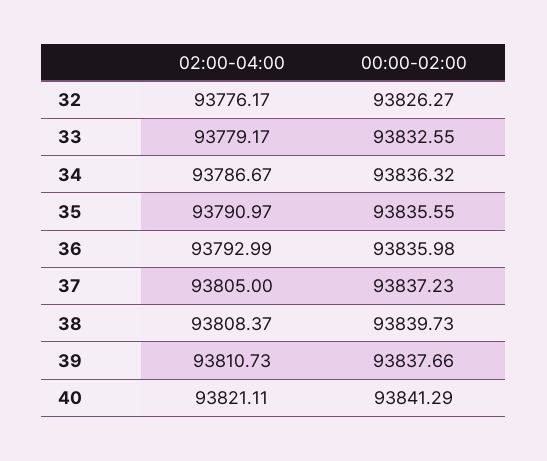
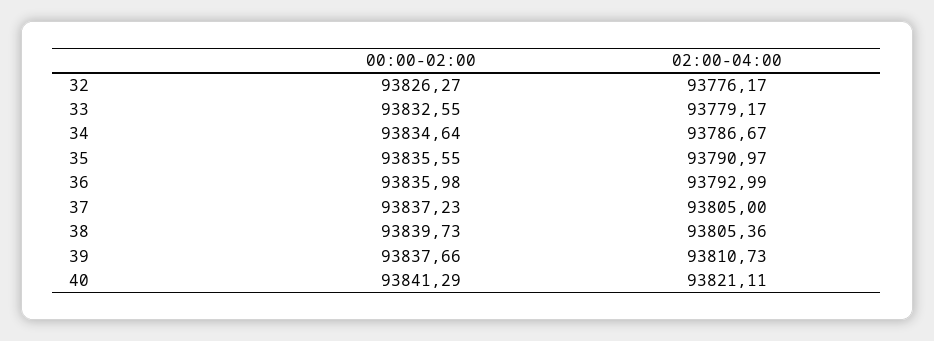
  {
    "02:00-04:00": {
      "32": 93776.17,
      "33": 93779.17,
      "34": 93786.67,
      "35": 93790.97,
      "36": 93792.99,
      "37": 93805,
-     "38": 93808.37,
+     "38": 93805.36,
      "39": 93810.73,
      "40": 93821.11
    },
    "00:00-02:00": {
      "32": 93826.27,
      "33": 93832.55,
-     "34": 93836.32,
+     "34": 93834.64,
      "35": 93835.55,
      "36": 93835.98,
      "37": 93837.23,
      "38": 93839.73,
      "39": 93837.66,
      "40": 93841.29
    }
  }

